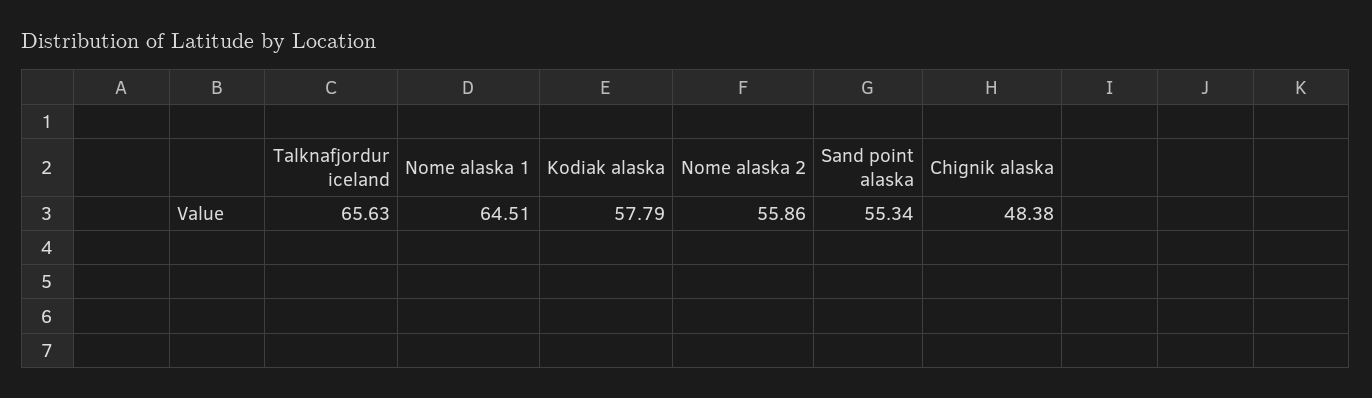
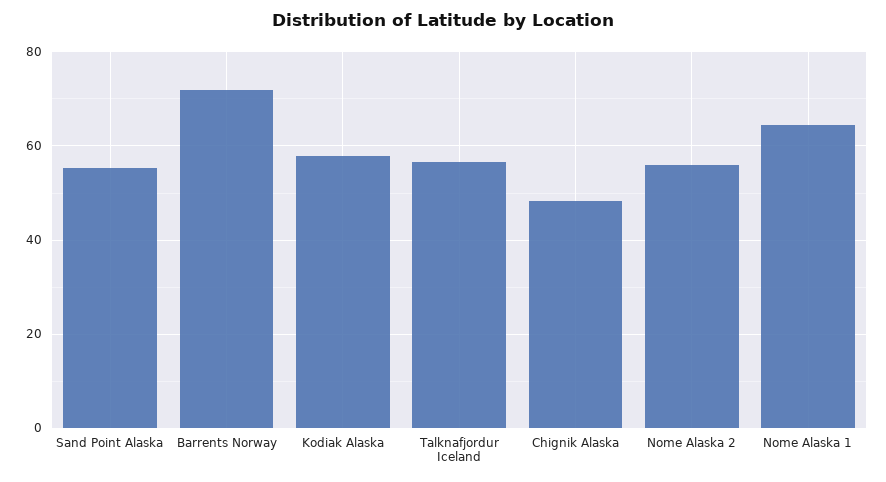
  {
-   "Talknafjordur iceland": 65.63,
+   "Talknafjordur iceland": 56,
    "Nome alaska 1": 64.51,
    "Kodiak alaska": 57.79,
    "Nome alaska 2": 55.86,
    "Sand point alaska": 55.34,
-   "Chignik alaska": 48.38
+   "Chignik alaska": 48.38,
+   "Barrents Norway": 72
  }

